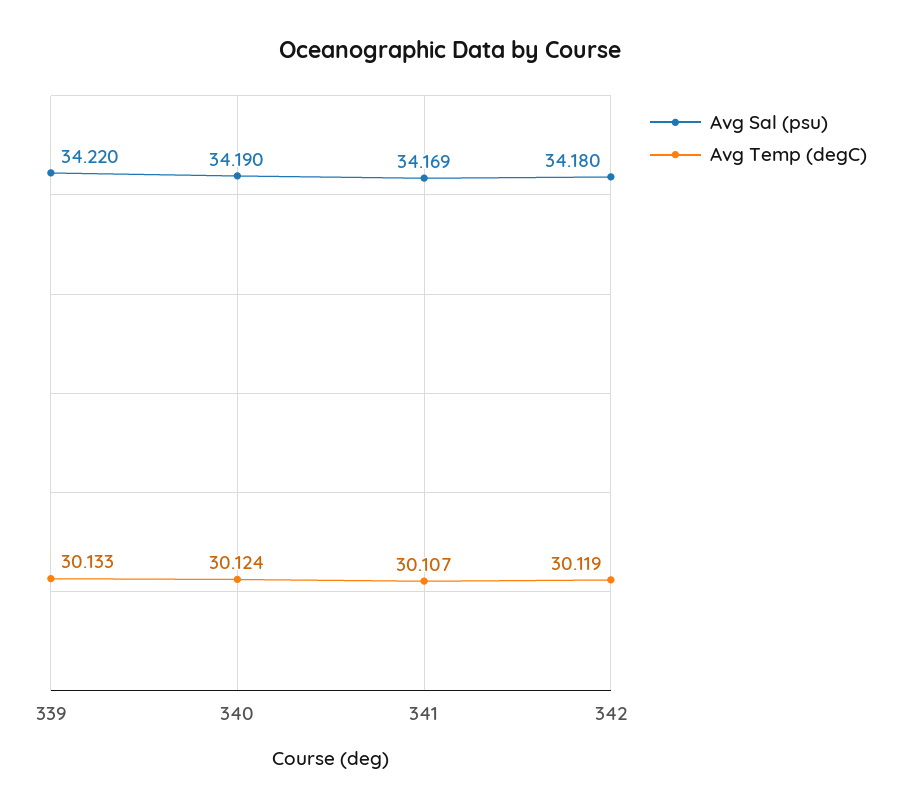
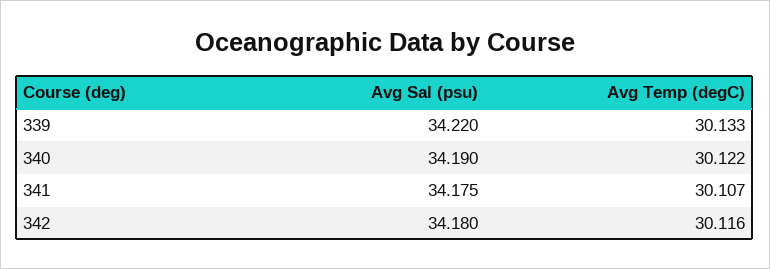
  {
    "Avg Sal (psu)": {
      "339": 34.22,
      "340": 34.19,
-     "341": 34.169,
+     "341": 34.175,
      "342": 34.18
    },
    "Avg Temp (degC)": {
      "339": 30.133,
-     "340": 30.124,
+     "340": 30.122,
      "341": 30.107,
-     "342": 30.119
+     "342": 30.116
    }
  }

